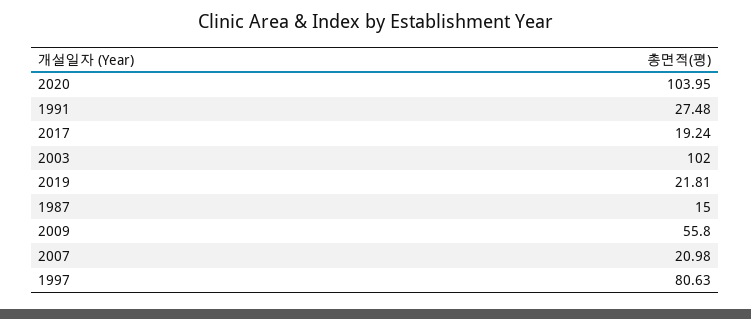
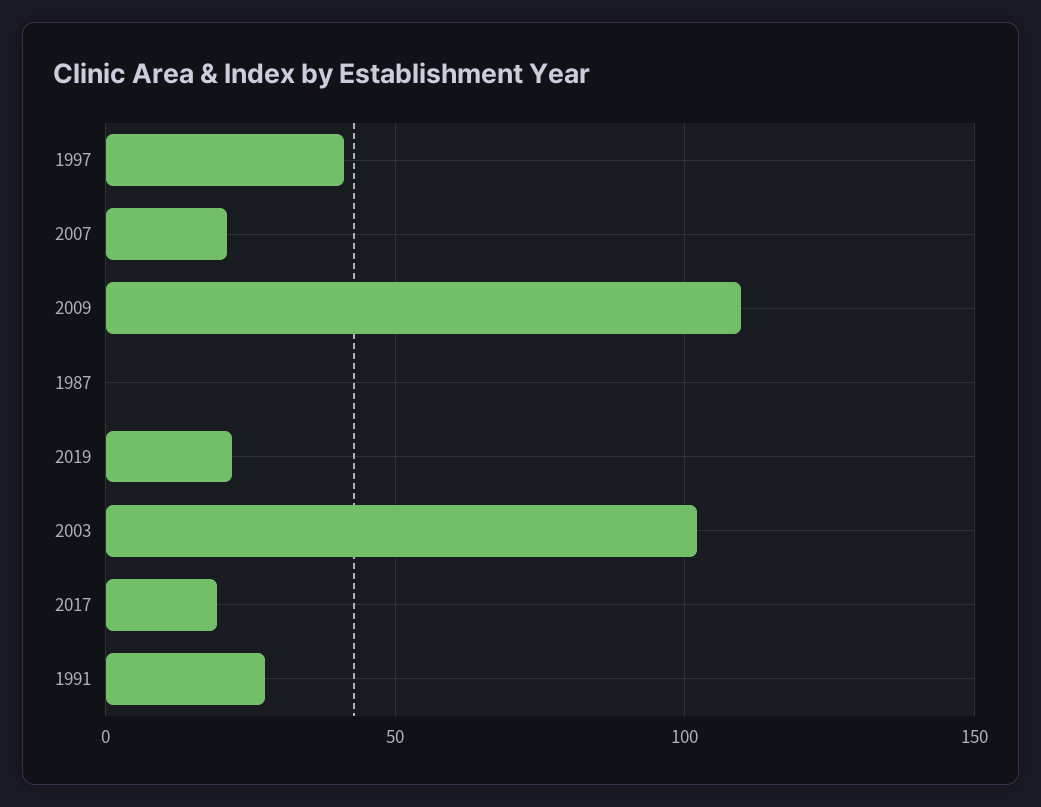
  {
-   "2020": 103.95,
    "1991": 27.48,
    "2017": 19.24,
    "2003": 102,
    "2019": 21.81,
-   "1987": 15,
+   "1987": 0,
-   "2009": 55.8,
+   "2009": 110,
    "2007": 20.98,
-   "1997": 80.63
+   "1997": 40
  }

